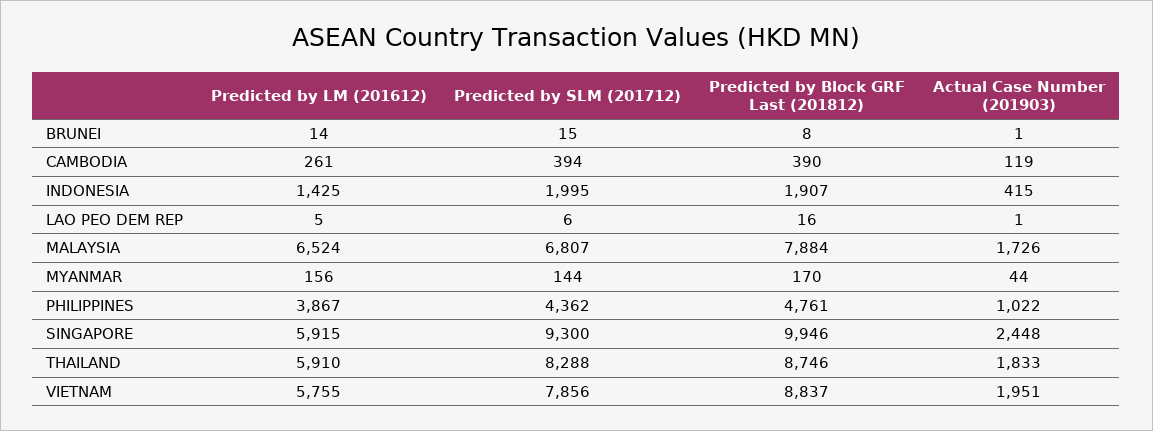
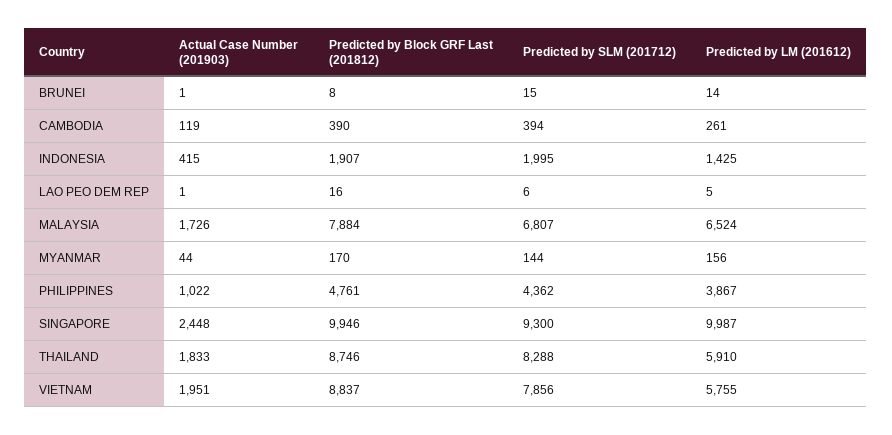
  {
    "Predicted by LM (201612)": {
      "BRUNEI": 14,
      "CAMBODIA": 261,
      "INDONESIA": 1425,
      "LAO PEO DEM REP": 5,
      "MALAYSIA": 6524,
      "MYANMAR": 156,
      "PHILIPPINES": 3867,
-     "SINGAPORE": 5915,
+     "SINGAPORE": 9987,
      "THAILAND": 5910,
      "VIETNAM": 5755
    },
    "Predicted by SLM (201712)": {
      "BRUNEI": 15,
      "CAMBODIA": 394,
      "INDONESIA": 1995,
      "LAO PEO DEM REP": 6,
      "MALAYSIA": 6807,
      "MYANMAR": 144,
      "PHILIPPINES": 4362,
      "SINGAPORE": 9300,
      "THAILAND": 8288,
      "VIETNAM": 7856
    },
    "Predicted by Block GRF Last (201812)": {
      "BRUNEI": 8,
      "CAMBODIA": 390,
      "INDONESIA": 1907,
      "LAO PEO DEM REP": 16,
      "MALAYSIA": 7884,
      "MYANMAR": 170,
      "PHILIPPINES": 4761,
      "SINGAPORE": 9946,
      "THAILAND": 8746,
      "VIETNAM": 8837
    },
    "Actual Case Number (201903)": {
      "BRUNEI": 1,
      "CAMBODIA": 119,
      "INDONESIA": 415,
      "LAO PEO DEM REP": 1,
      "MALAYSIA": 1726,
      "MYANMAR": 44,
      "PHILIPPINES": 1022,
      "SINGAPORE": 2448,
      "THAILAND": 1833,
      "VIETNAM": 1951
    }
  }

